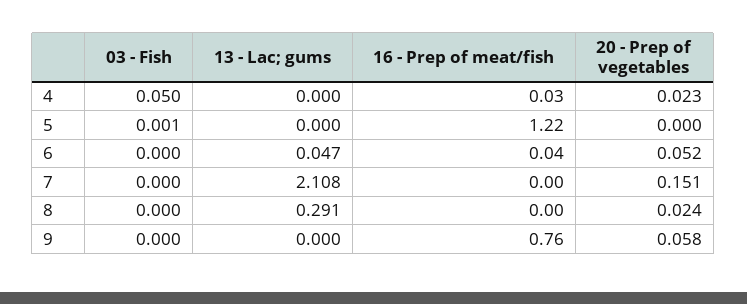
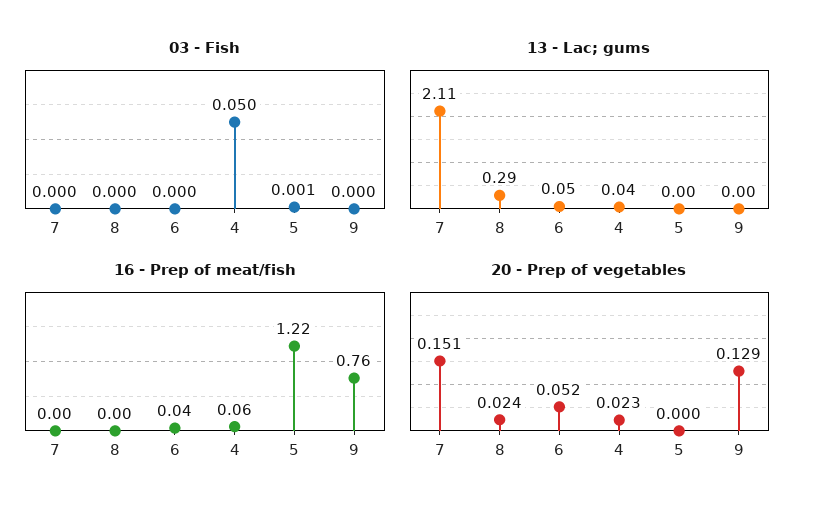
  {
    "03 - Fish": {
      "4": 0.05,
      "5": 0.001,
      "6": 0,
      "7": 0,
      "8": 0,
      "9": 0
    },
    "13 - Lac; gums": {
-     "4": 0,
+     "4": 0.04,
      "5": 0,
      "6": 0.047,
      "7": 2.108,
      "8": 0.291,
      "9": 0
    },
    "16 - Prep of meat/fish": {
-     "4": 0.03,
+     "4": 0.06,
      "5": 1.22,
      "6": 0.04,
      "7": 0,
      "8": 0,
      "9": 0.76
    },
    "20 - Prep of vegetables": {
      "4": 0.023,
      "5": 0,
      "6": 0.052,
      "7": 0.151,
      "8": 0.024,
-     "9": 0.058
+     "9": 0.129
    }
  }

